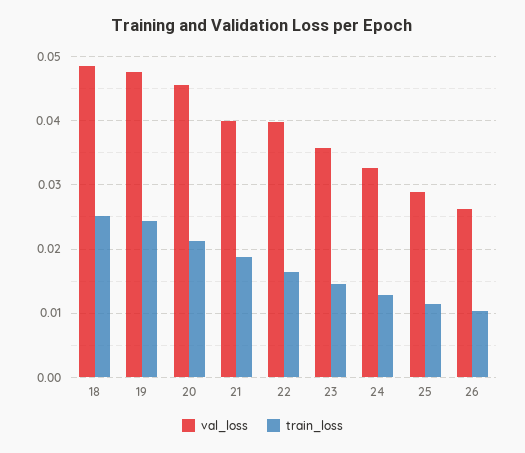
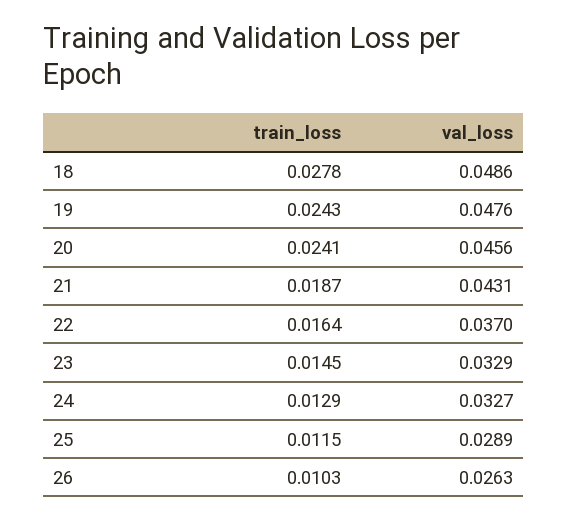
  {
    "val_loss": {
      "18": 0.0486,
      "19": 0.0476,
      "20": 0.0456,
-     "21": 0.04,
+     "21": 0.0431,
-     "22": 0.04,
+     "22": 0.037,
-     "23": 0.036,
+     "23": 0.0329,
      "24": 0.0327,
      "25": 0.0289,
      "26": 0.0263
    },
    "train_loss": {
-     "18": 0.025,
+     "18": 0.0278,
      "19": 0.0243,
-     "20": 0.021,
+     "20": 0.0241,
      "21": 0.0187,
      "22": 0.0164,
      "23": 0.0145,
      "24": 0.0129,
      "25": 0.0115,
      "26": 0.0103
    }
  }

